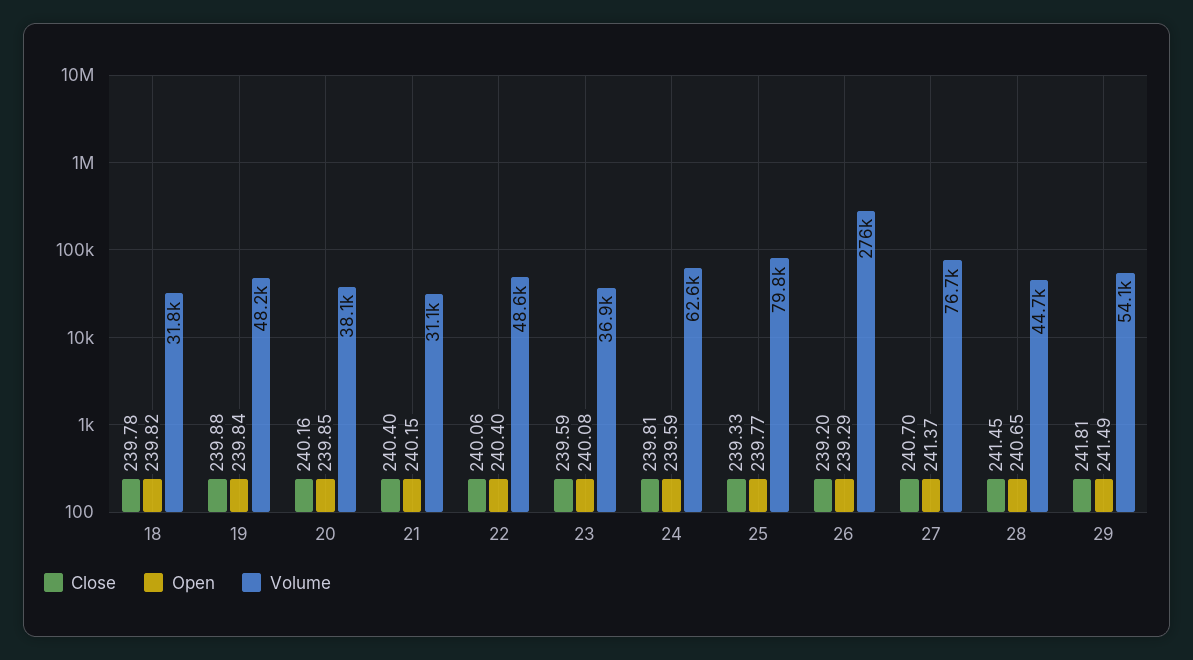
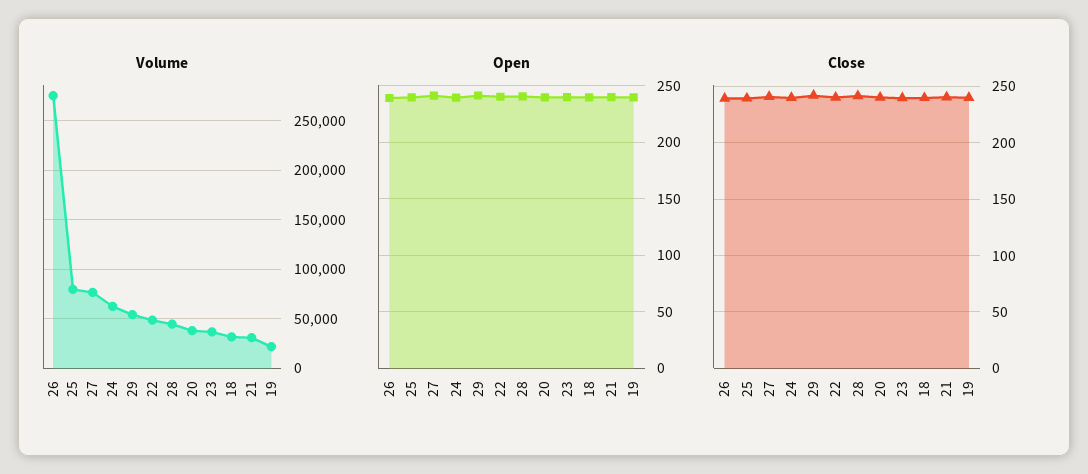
  {
    "Close": {
      "18": 239.78,
      "19": 239.88,
      "20": 240.16,
      "21": 240.4,
      "22": 240.06,
      "23": 239.59,
      "24": 239.81,
      "25": 239.33,
      "26": 239.2,
      "27": 240.7,
      "28": 241.45,
      "29": 241.81
    },
    "Open": {
      "18": 239.82,
      "19": 239.84,
      "20": 239.85,
      "21": 240.15,
      "22": 240.4,
      "23": 240.08,
      "24": 239.59,
      "25": 239.77,
      "26": 239.29,
      "27": 241.37,
      "28": 240.65,
      "29": 241.49
    },
    "Volume": {
      "18": 31800,
-     "19": 48200,
+     "19": 20000,
      "20": 38100,
      "21": 31100,
      "22": 48600,
      "23": 36900,
      "24": 62600,
      "25": 79800,
      "26": 276000,
      "27": 76700,
      "28": 44700,
      "29": 54100
    }
  }

